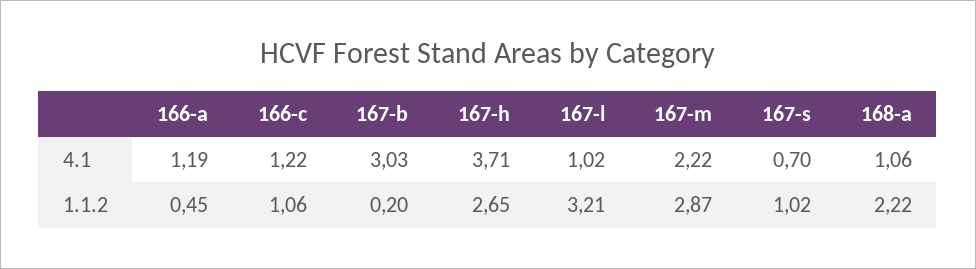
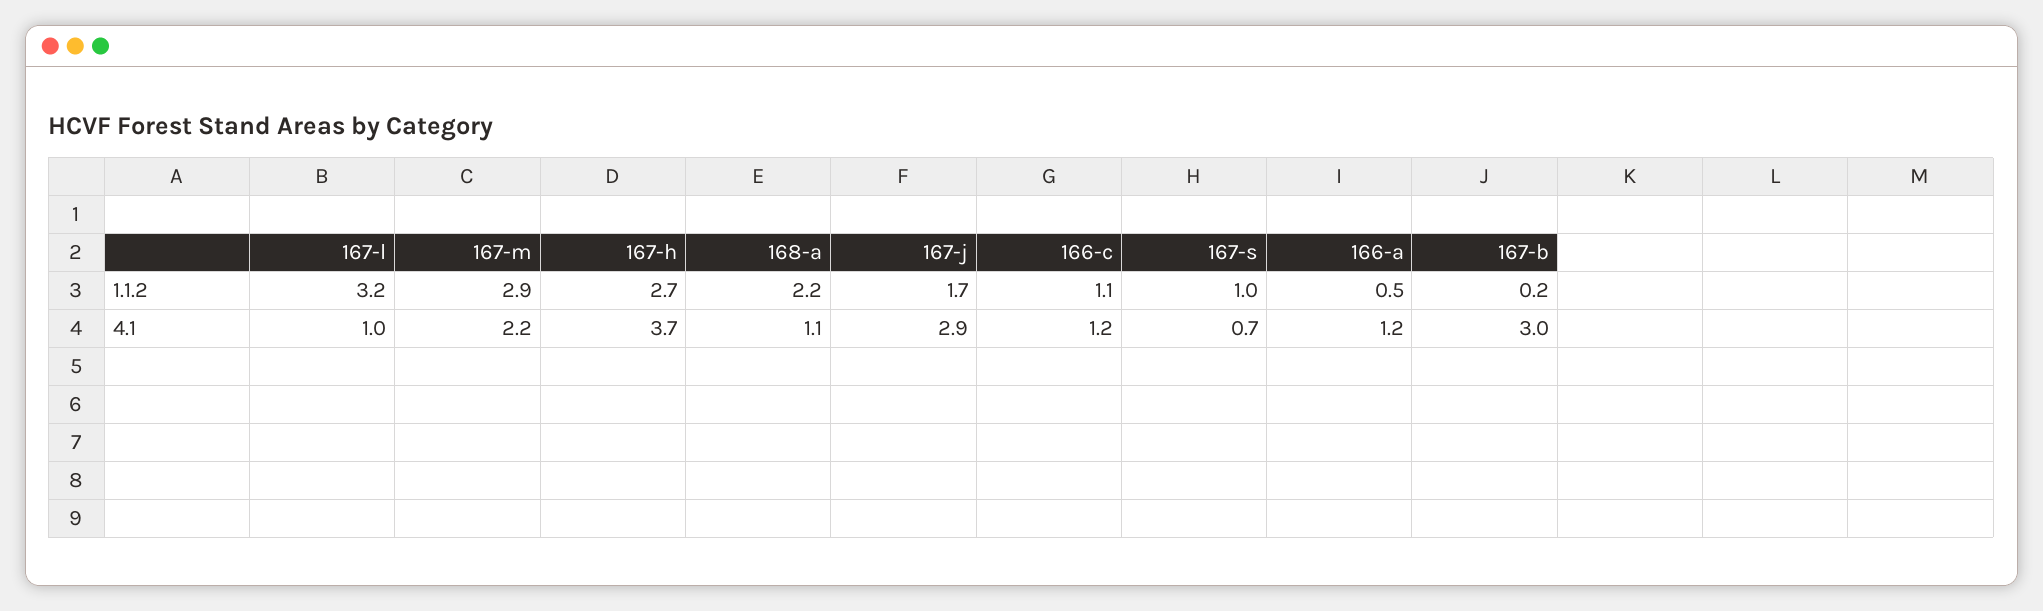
  {
    "166-a": {
      "4.1": 1.19,
      "1.1.2": 0.45
    },
    "166-c": {
      "4.1": 1.22,
      "1.1.2": 1.06
    },
    "167-b": {
      "4.1": 3.03,
      "1.1.2": 0.2
    },
    "167-h": {
      "4.1": 3.71,
      "1.1.2": 2.65
    },
    "167-l": {
      "4.1": 1.02,
      "1.1.2": 3.21
    },
    "167-m": {
      "4.1": 2.22,
      "1.1.2": 2.87
    },
    "167-s": {
      "4.1": 0.7,
      "1.1.2": 1.02
    },
    "168-a": {
      "4.1": 1.06,
      "1.1.2": 2.22
-   }
+   },
+   "167-j": {
+     "1.1.2": 1.7,
+     "4.1": 2.9
+   }
  }

